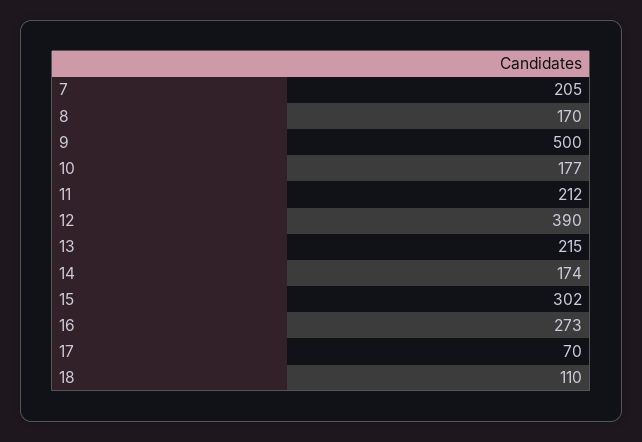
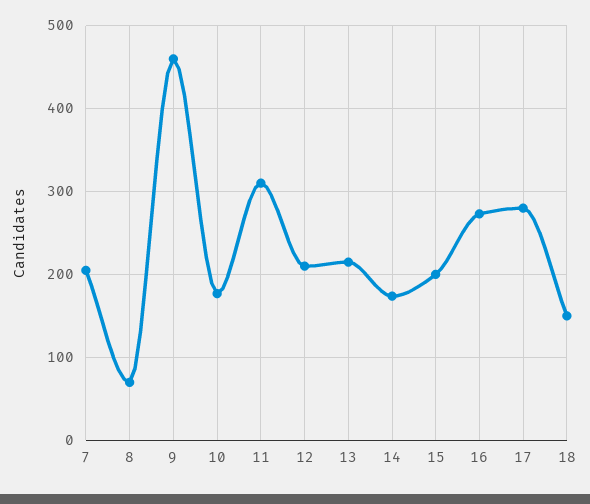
  {
    "7": 205,
-   "8": 170,
+   "8": 70,
-   "9": 500,
+   "9": 460,
    "10": 177,
-   "11": 212,
+   "11": 310,
-   "12": 390,
+   "12": 210,
    "13": 215,
    "14": 174,
-   "15": 302,
+   "15": 200,
    "16": 273,
-   "17": 70,
+   "17": 280,
-   "18": 110
+   "18": 150
  }

